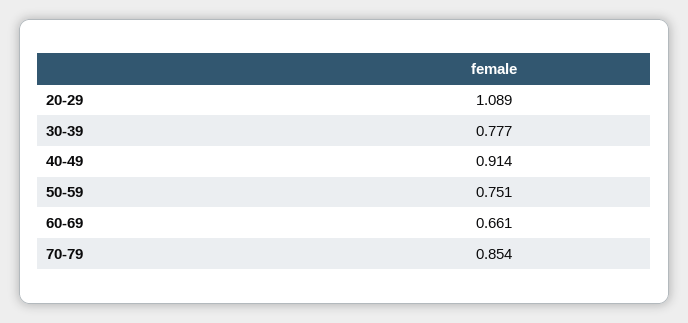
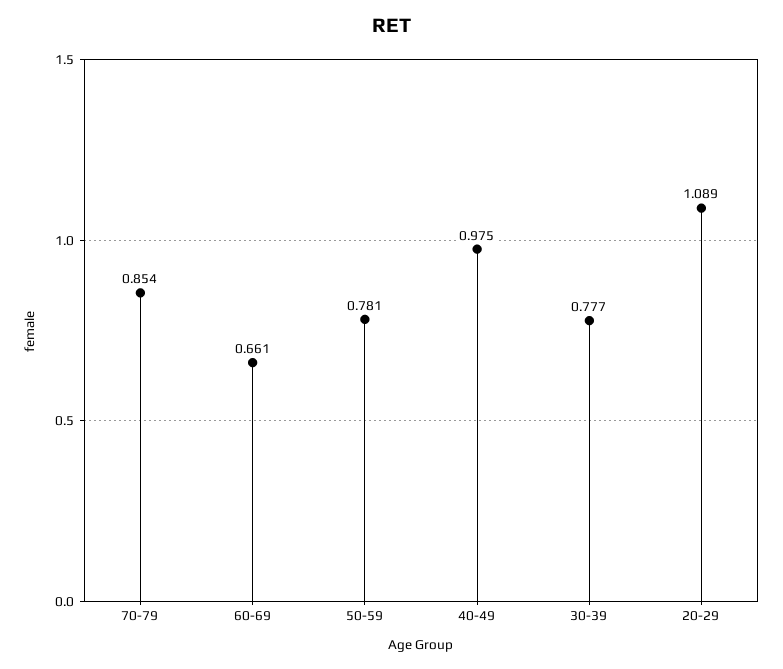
  {
    "20-29": 1.089,
    "30-39": 0.777,
-   "40-49": 0.914,
+   "40-49": 0.975,
-   "50-59": 0.751,
+   "50-59": 0.781,
    "60-69": 0.661,
    "70-79": 0.854
  }

